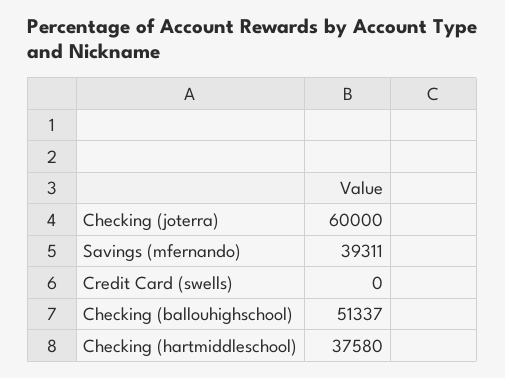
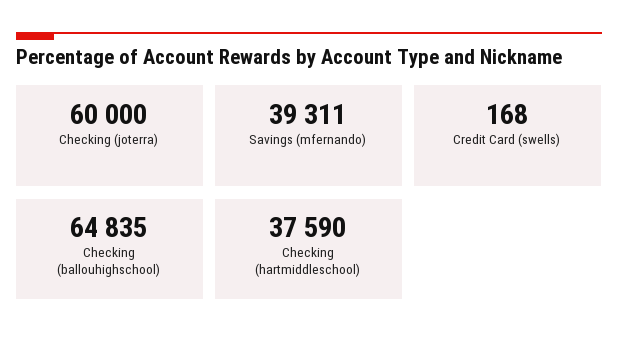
  {
    "Checking (joterra)": 60000,
    "Savings (mfernando)": 39311,
-   "Credit Card (swells)": 0,
+   "Credit Card (swells)": 168,
-   "Checking (ballouhighschool)": 51337,
+   "Checking (ballouhighschool)": 64835,
-   "Checking (hartmiddleschool)": 37580
+   "Checking (hartmiddleschool)": 37590
  }

